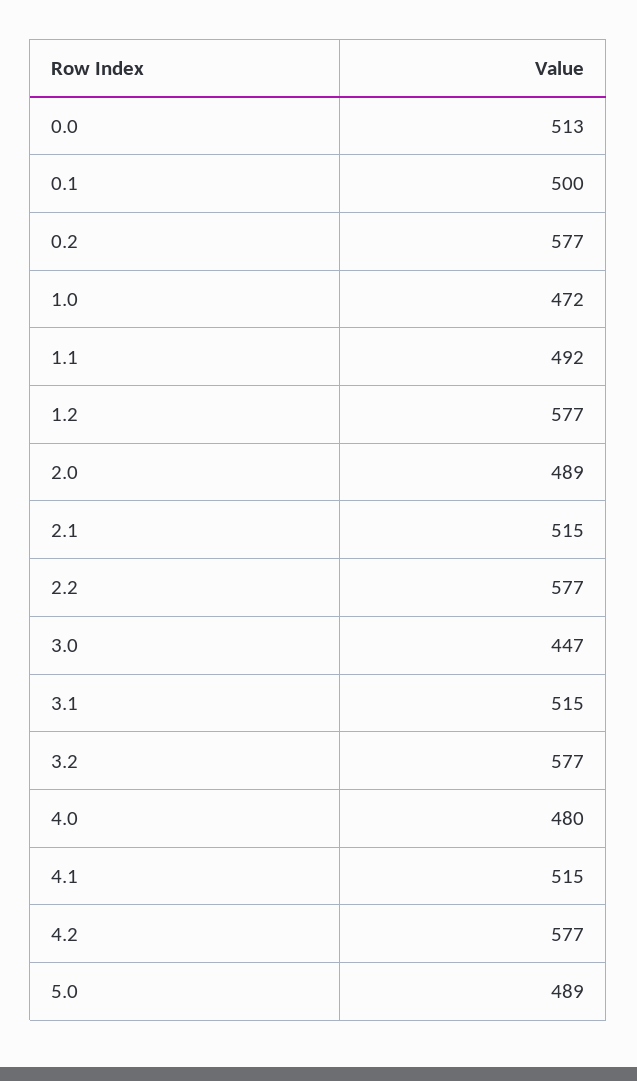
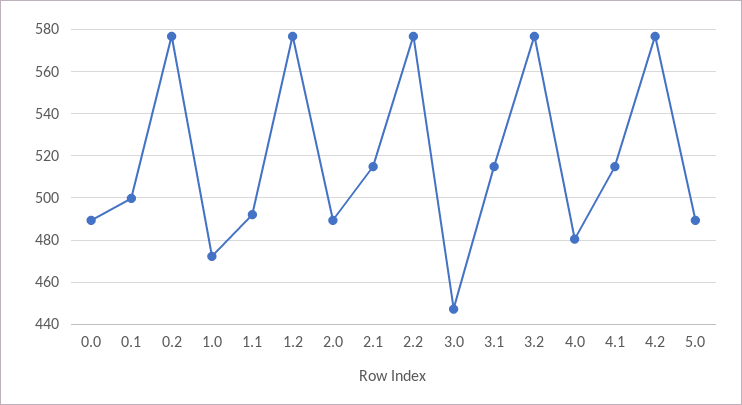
  {
-   "0.0": 513,
+   "0.0": 490,
    "0.1": 500,
    "0.2": 577,
    "1.0": 472,
    "1.1": 492,
    "1.2": 577,
    "2.0": 489,
    "2.1": 515,
    "2.2": 577,
    "3.0": 447,
    "3.1": 515,
    "3.2": 577,
    "4.0": 480,
    "4.1": 515,
    "4.2": 577,
    "5.0": 489
  }

